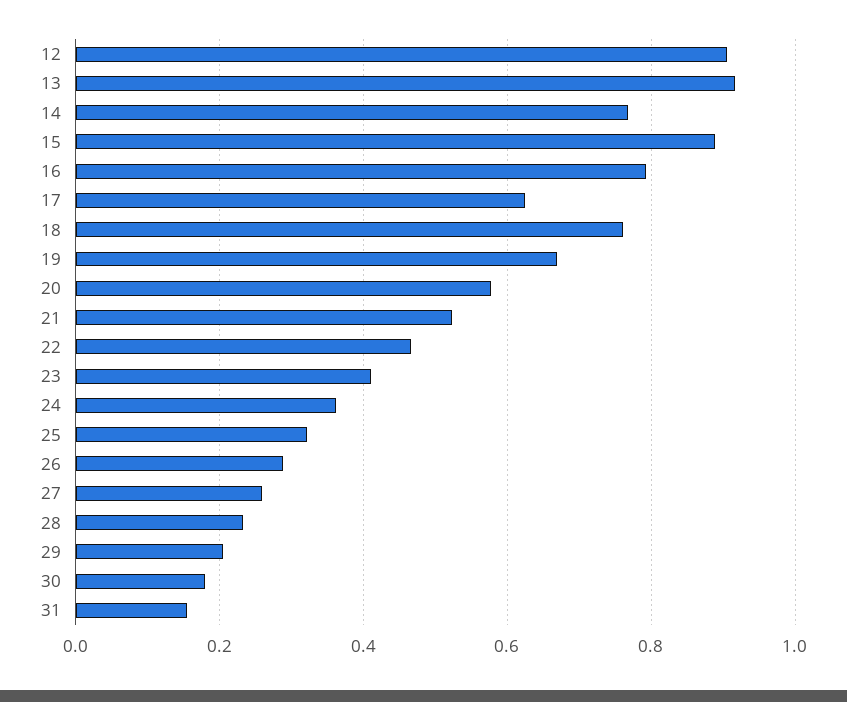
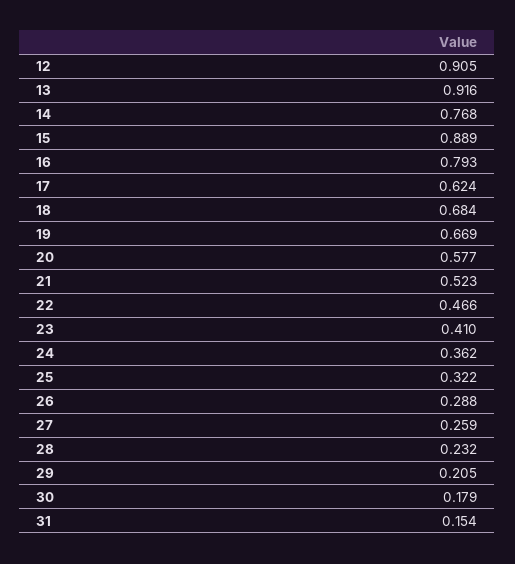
  {
    "12": 0.905,
    "13": 0.916,
    "14": 0.768,
    "15": 0.889,
    "16": 0.793,
    "17": 0.624,
-   "18": 0.76,
+   "18": 0.684,
    "19": 0.669,
    "20": 0.577,
    "21": 0.523,
    "22": 0.466,
    "23": 0.41,
    "24": 0.362,
    "25": 0.322,
    "26": 0.288,
    "27": 0.259,
    "28": 0.232,
    "29": 0.205,
    "30": 0.179,
    "31": 0.154
  }

